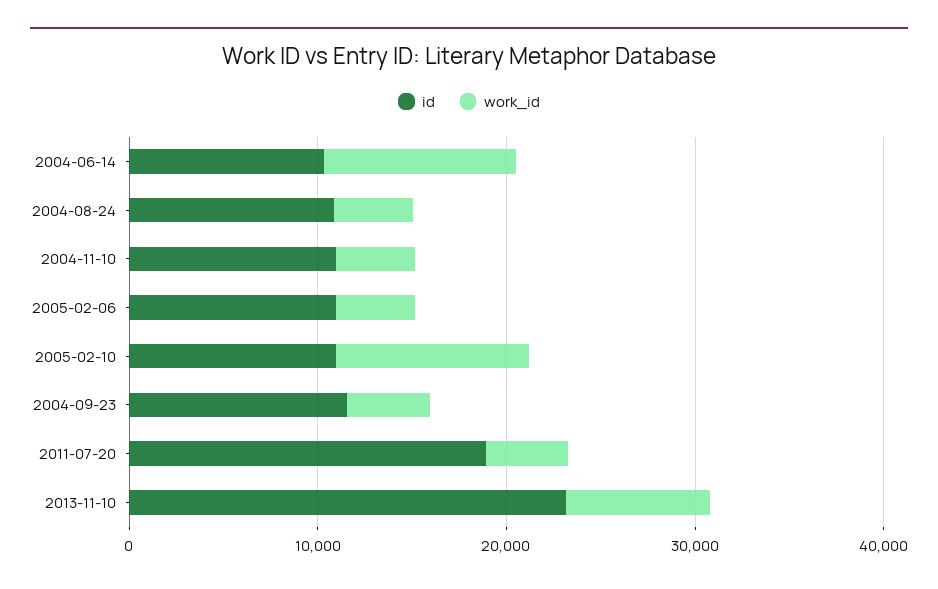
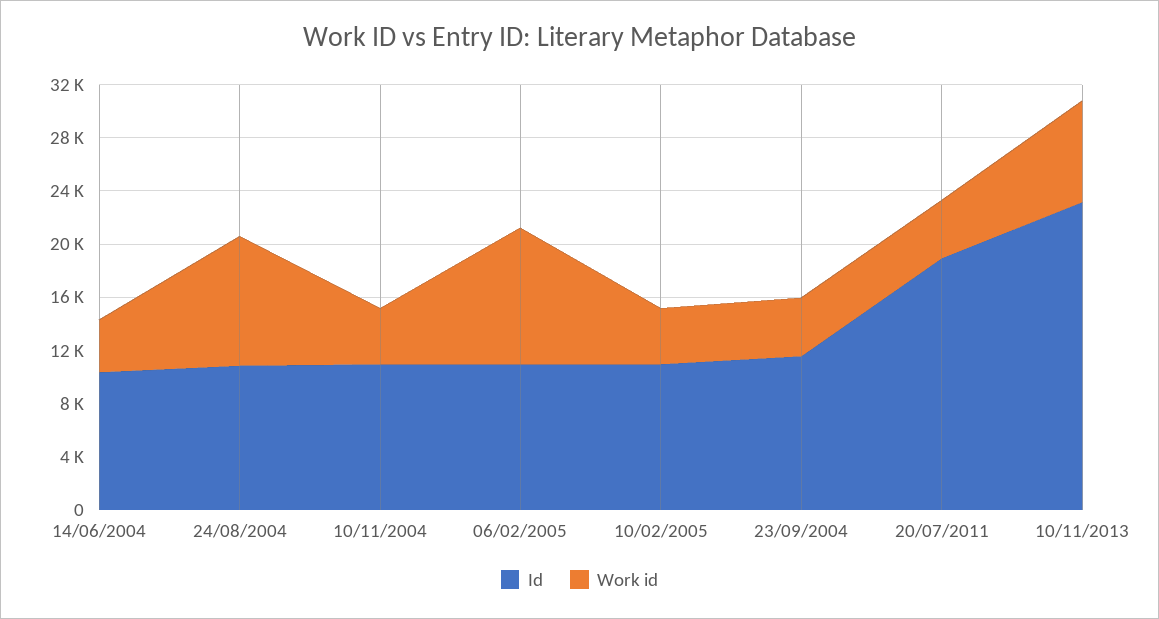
  {
    "id": {
      "2004-06-14": 10000,
      "2004-08-24": 11000,
      "2004-11-10": 11000,
      "2005-02-06": 11000,
      "2005-02-10": 11000,
      "2004-09-23": 12000,
      "2011-07-20": 19000,
      "2013-11-10": 23000
    },
    "work_id": {
-     "2004-06-14": 10000,
+     "2004-06-14": 4000,
-     "2004-08-24": 4000,
+     "2004-08-24": 10000,
      "2004-11-10": 4000,
-     "2005-02-06": 4000,
+     "2005-02-06": 10000,
-     "2005-02-10": 10000,
+     "2005-02-10": 4000,
      "2004-09-23": 4000,
      "2011-07-20": 4000,
      "2013-11-10": 8000
    }
  }

